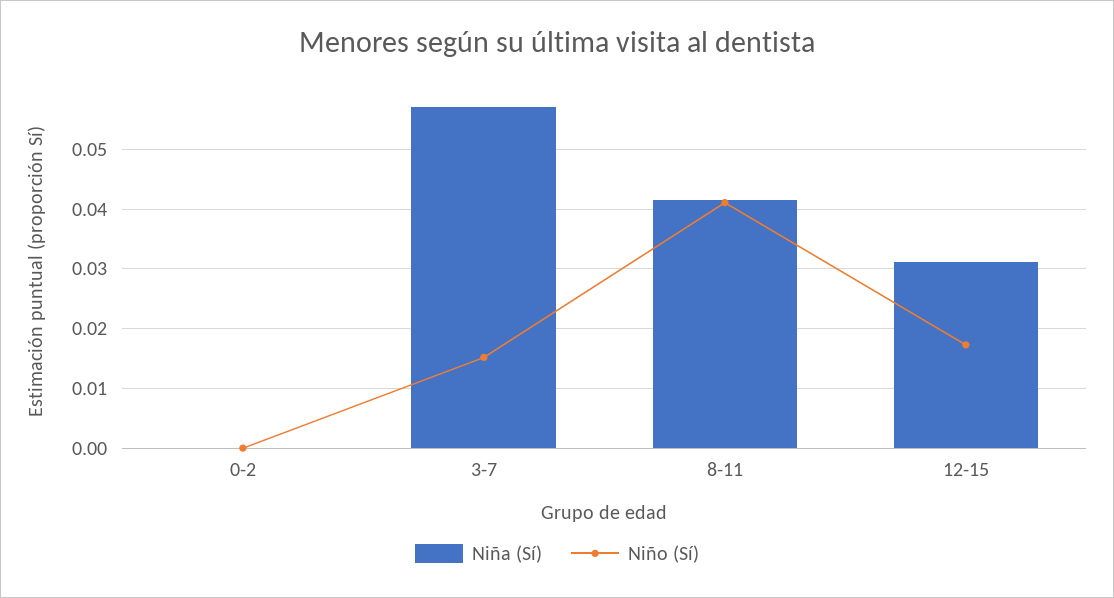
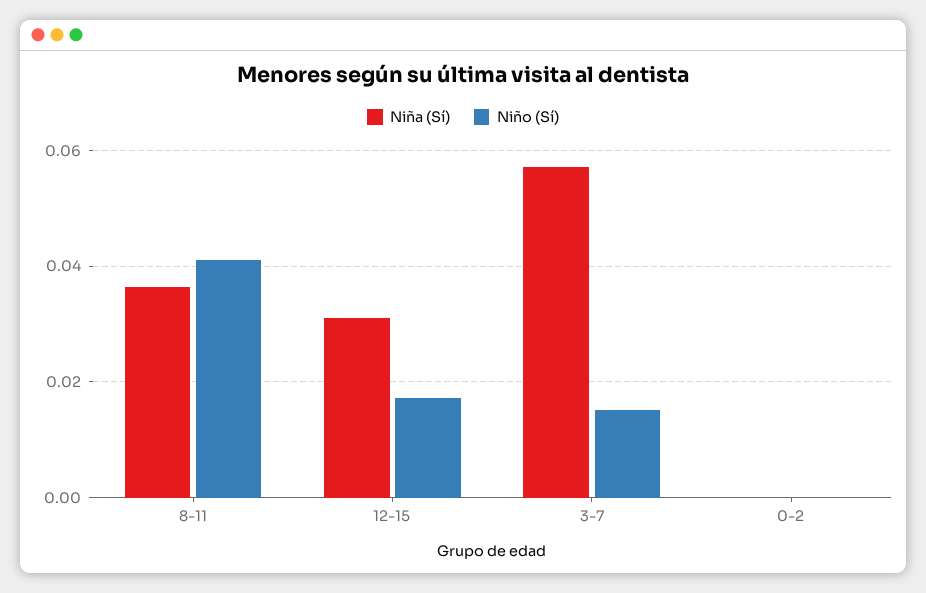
  {
    "Niña (Sí)": {
      "0-2": 0,
      "3-7": 0.058,
-     "8-11": 0.042,
+     "8-11": 0.036,
      "12-15": 0.032
    },
    "Niño (Sí)": {
      "0-2": 0,
      "3-7": 0.016,
      "8-11": 0.042,
      "12-15": 0.018
    }
  }

